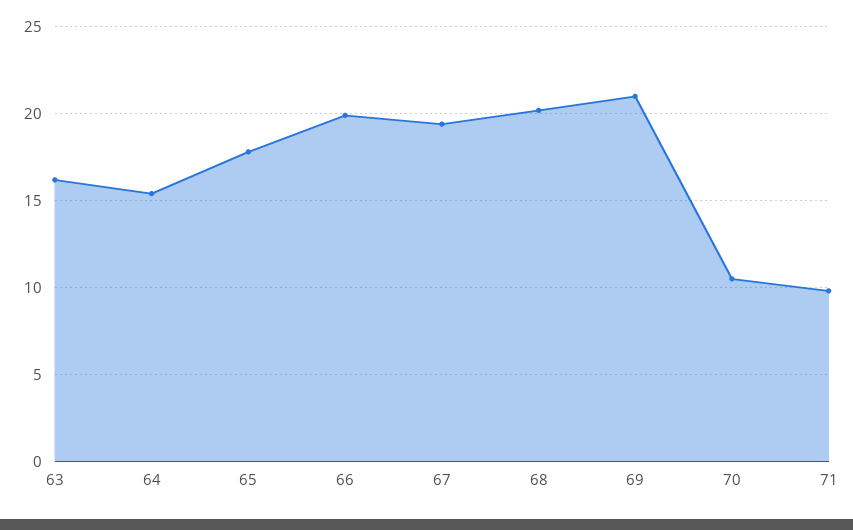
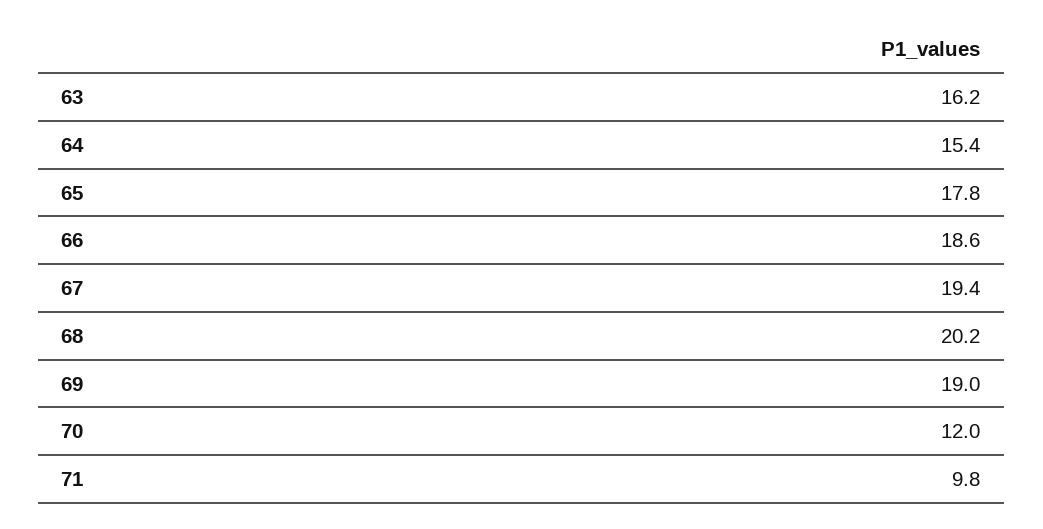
  {
    "63": 16.2,
    "64": 15.4,
    "65": 17.8,
-   "66": 20,
+   "66": 18.6,
    "67": 19.4,
    "68": 20.2,
-   "69": 21,
+   "69": 19,
-   "70": 10.5,
+   "70": 12,
    "71": 9.8
  }

